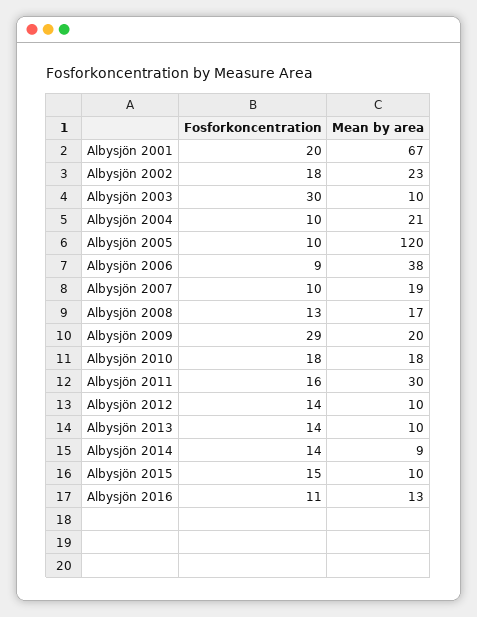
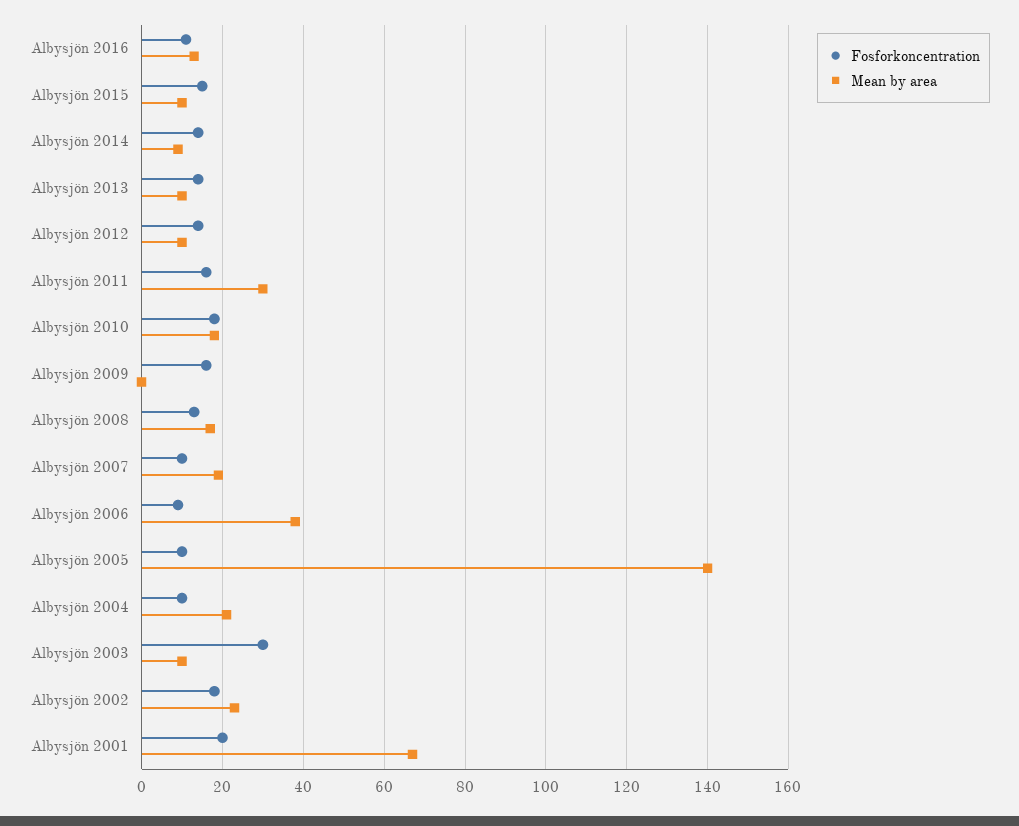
  {
    "Fosforkoncentration": {
      "Albysjön 2001": 20,
      "Albysjön 2002": 18,
      "Albysjön 2003": 30,
      "Albysjön 2004": 10,
      "Albysjön 2005": 10,
      "Albysjön 2006": 9,
      "Albysjön 2007": 10,
      "Albysjön 2008": 13,
-     "Albysjön 2009": 29,
+     "Albysjön 2009": 15,
      "Albysjön 2010": 18,
      "Albysjön 2011": 16,
      "Albysjön 2012": 14,
      "Albysjön 2013": 14,
      "Albysjön 2014": 14,
      "Albysjön 2015": 15,
      "Albysjön 2016": 11
    },
    "Mean by area": {
      "Albysjön 2001": 67,
      "Albysjön 2002": 23,
      "Albysjön 2003": 10,
      "Albysjön 2004": 21,
-     "Albysjön 2005": 120,
+     "Albysjön 2005": 140,
      "Albysjön 2006": 38,
      "Albysjön 2007": 19,
      "Albysjön 2008": 17,
-     "Albysjön 2009": 20,
+     "Albysjön 2009": 0,
      "Albysjön 2010": 18,
      "Albysjön 2011": 30,
      "Albysjön 2012": 10,
      "Albysjön 2013": 10,
      "Albysjön 2014": 9,
      "Albysjön 2015": 10,
      "Albysjön 2016": 13
    }
  }

